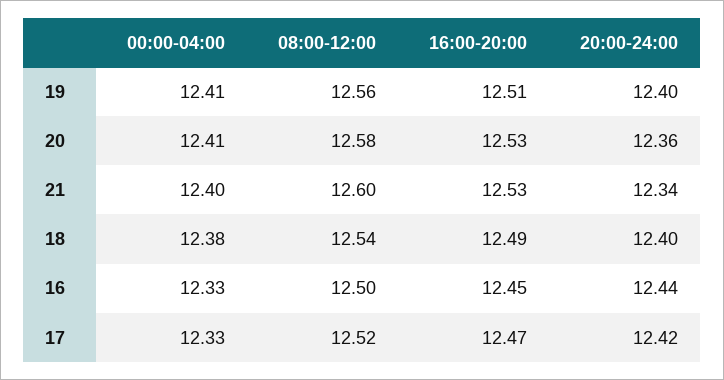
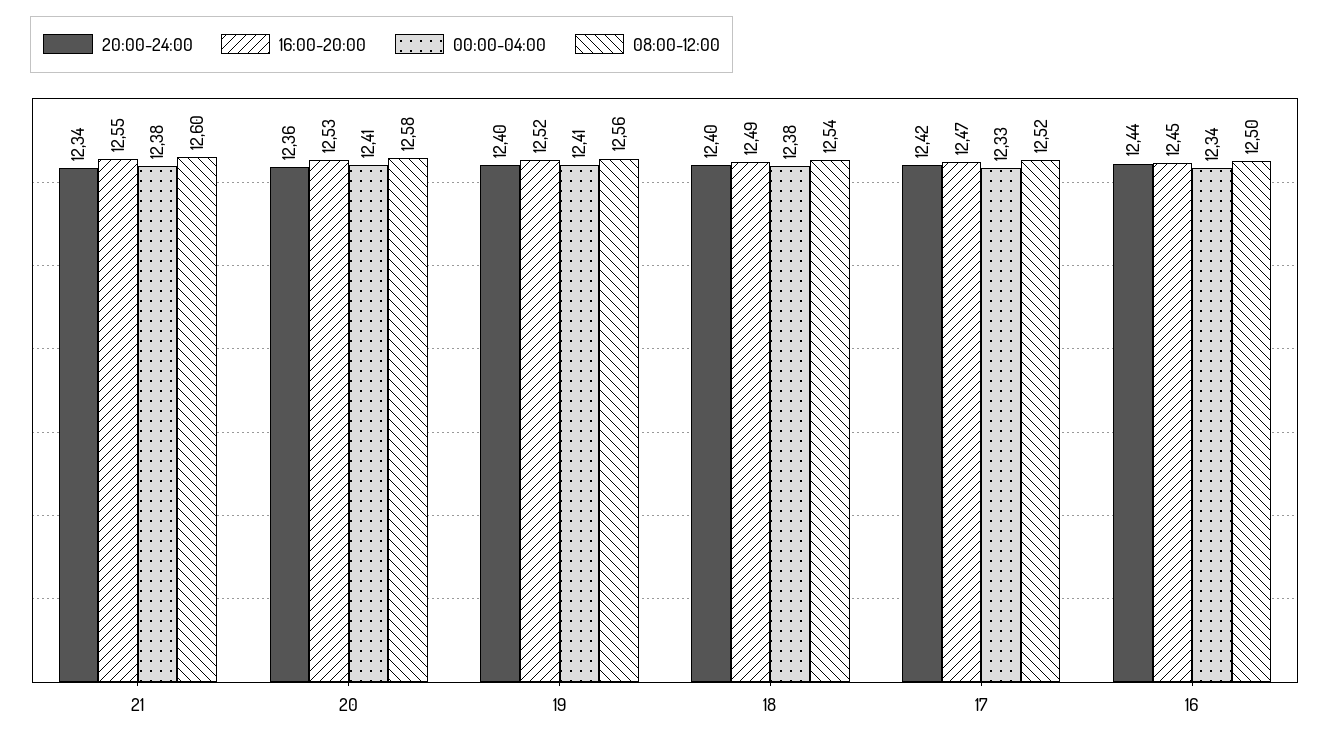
  {
    "00:00-04:00": {
      "19": 12.41,
      "20": 12.41,
-     "21": 12.4,
+     "21": 12.38,
      "18": 12.38,
-     "16": 12.33,
+     "16": 12.34,
      "17": 12.33
    },
    "08:00-12:00": {
      "19": 12.56,
      "20": 12.58,
      "21": 12.6,
      "18": 12.54,
      "16": 12.5,
      "17": 12.52
    },
    "16:00-20:00": {
-     "19": 12.51,
+     "19": 12.52,
      "20": 12.53,
-     "21": 12.53,
+     "21": 12.55,
      "18": 12.49,
      "16": 12.45,
      "17": 12.47
    },
    "20:00-24:00": {
      "19": 12.4,
      "20": 12.36,
      "21": 12.34,
      "18": 12.4,
      "16": 12.44,
      "17": 12.42
    }
  }

